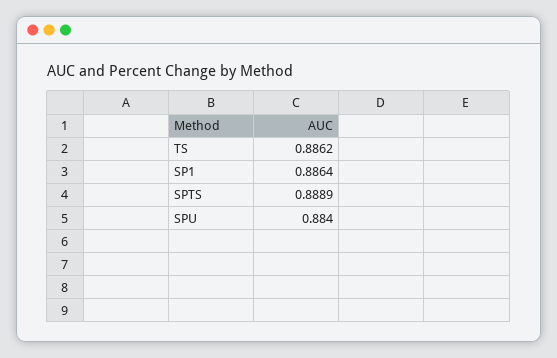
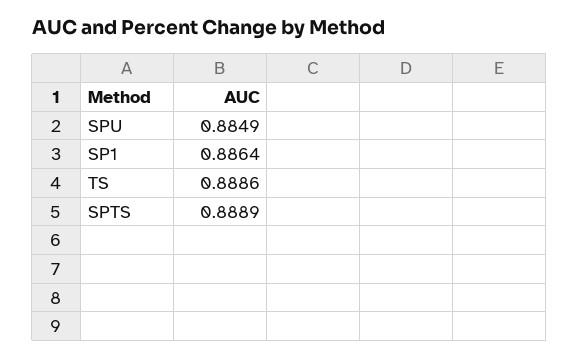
  {
-   "TS": 0.8862,
+   "TS": 0.8886,
    "SP1": 0.8864,
    "SPTS": 0.8889,
-   "SPU": 0.884
+   "SPU": 0.8849
  }

